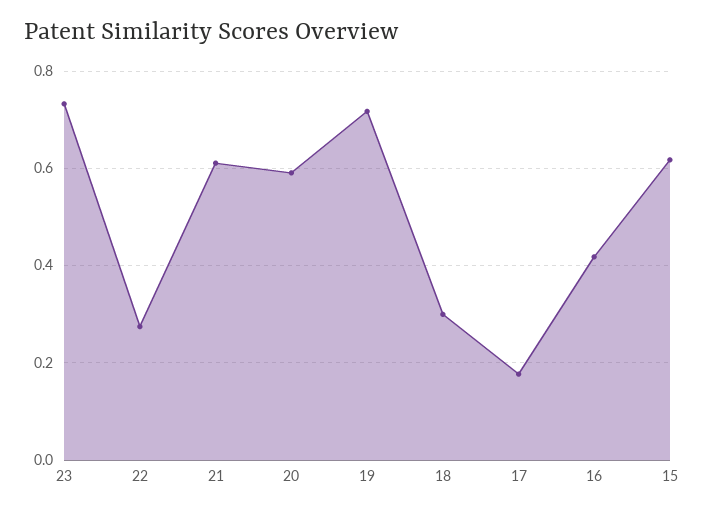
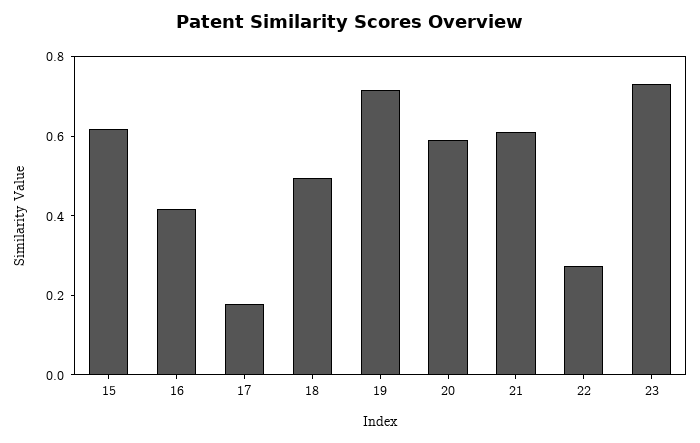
  {
    "23": 0.74,
    "22": 0.28,
    "21": 0.62,
    "20": 0.6,
    "19": 0.72,
-   "18": 0.3,
+   "18": 0.5,
    "17": 0.18,
    "16": 0.42,
    "15": 0.62
  }

